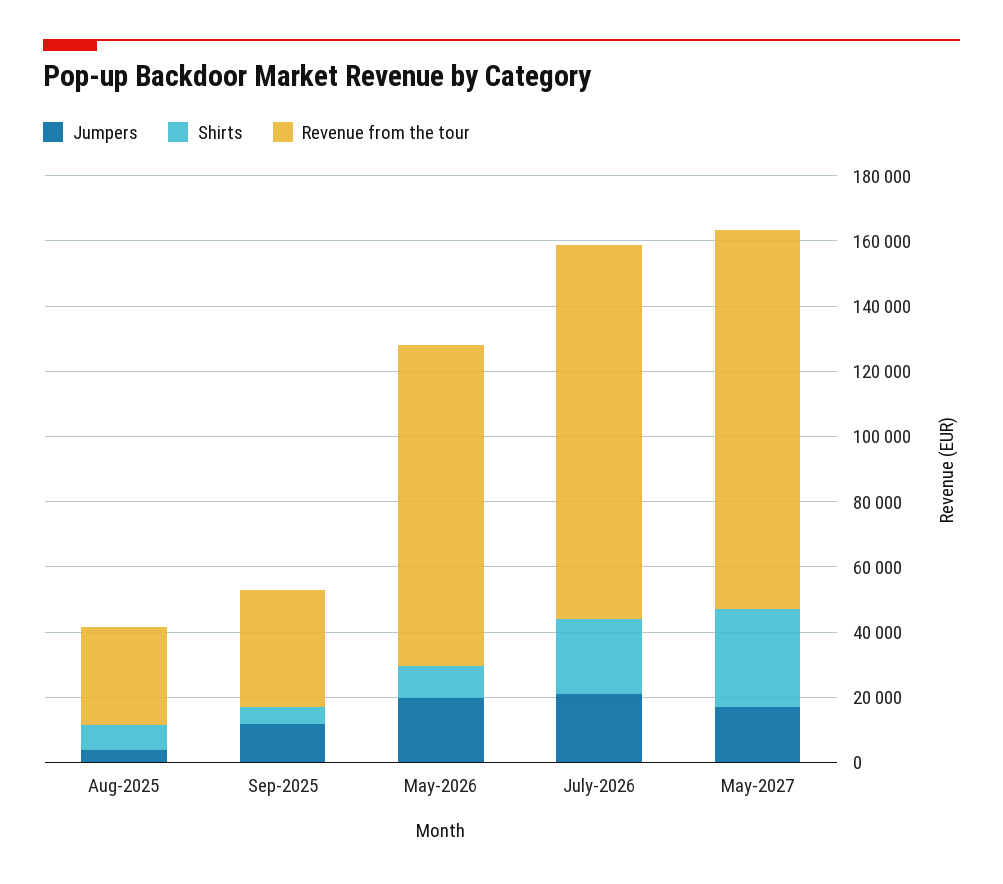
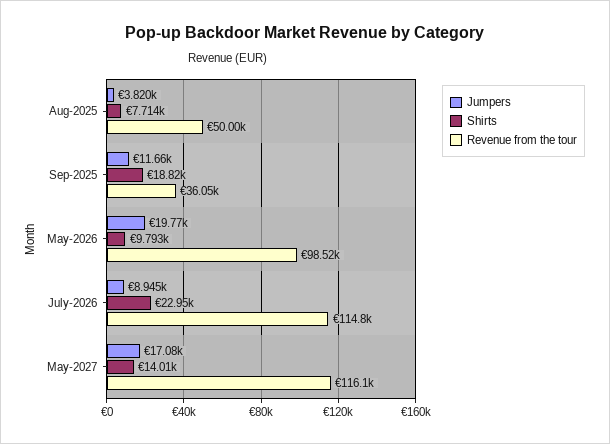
  {
    "Jumpers": {
      "Aug-2025": 3820,
      "Sep-2025": 11660,
      "May-2026": 19770,
-     "July-2026": 20000,
+     "July-2026": 8945,
      "May-2027": 17080
    },
    "Shirts": {
      "Aug-2025": 7714,
-     "Sep-2025": 5000,
+     "Sep-2025": 18820,
      "May-2026": 9793,
      "July-2026": 22950,
-     "May-2027": 30000
+     "May-2027": 14010
    },
    "Revenue from the tour": {
-     "Aug-2025": 30000,
+     "Aug-2025": 50000,
      "Sep-2025": 36050,
      "May-2026": 98520,
      "July-2026": 114800,
      "May-2027": 116100
    }
  }

